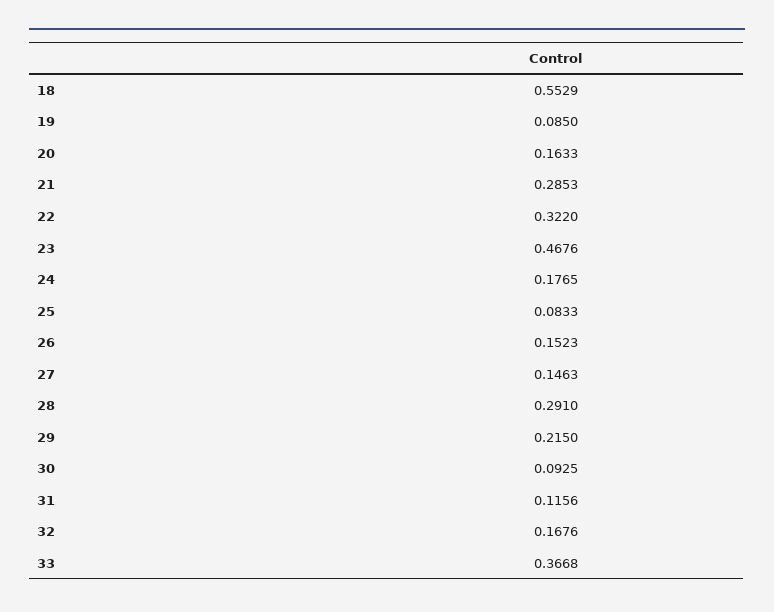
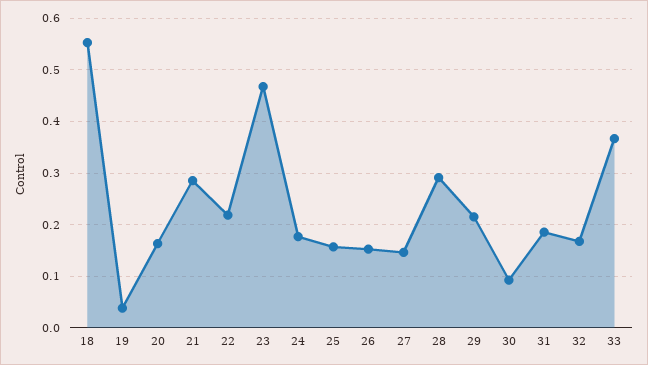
  {
    "18": 0.5529,
-   "19": 0.085,
+   "19": 0.04,
    "20": 0.1633,
    "21": 0.2853,
-   "22": 0.322,
+   "22": 0.22,
    "23": 0.4676,
    "24": 0.1765,
-   "25": 0.0833,
+   "25": 0.16,
    "26": 0.1523,
    "27": 0.1463,
    "28": 0.291,
    "29": 0.215,
    "30": 0.0925,
-   "31": 0.1156,
+   "31": 0.18,
    "32": 0.1676,
    "33": 0.3668
  }

